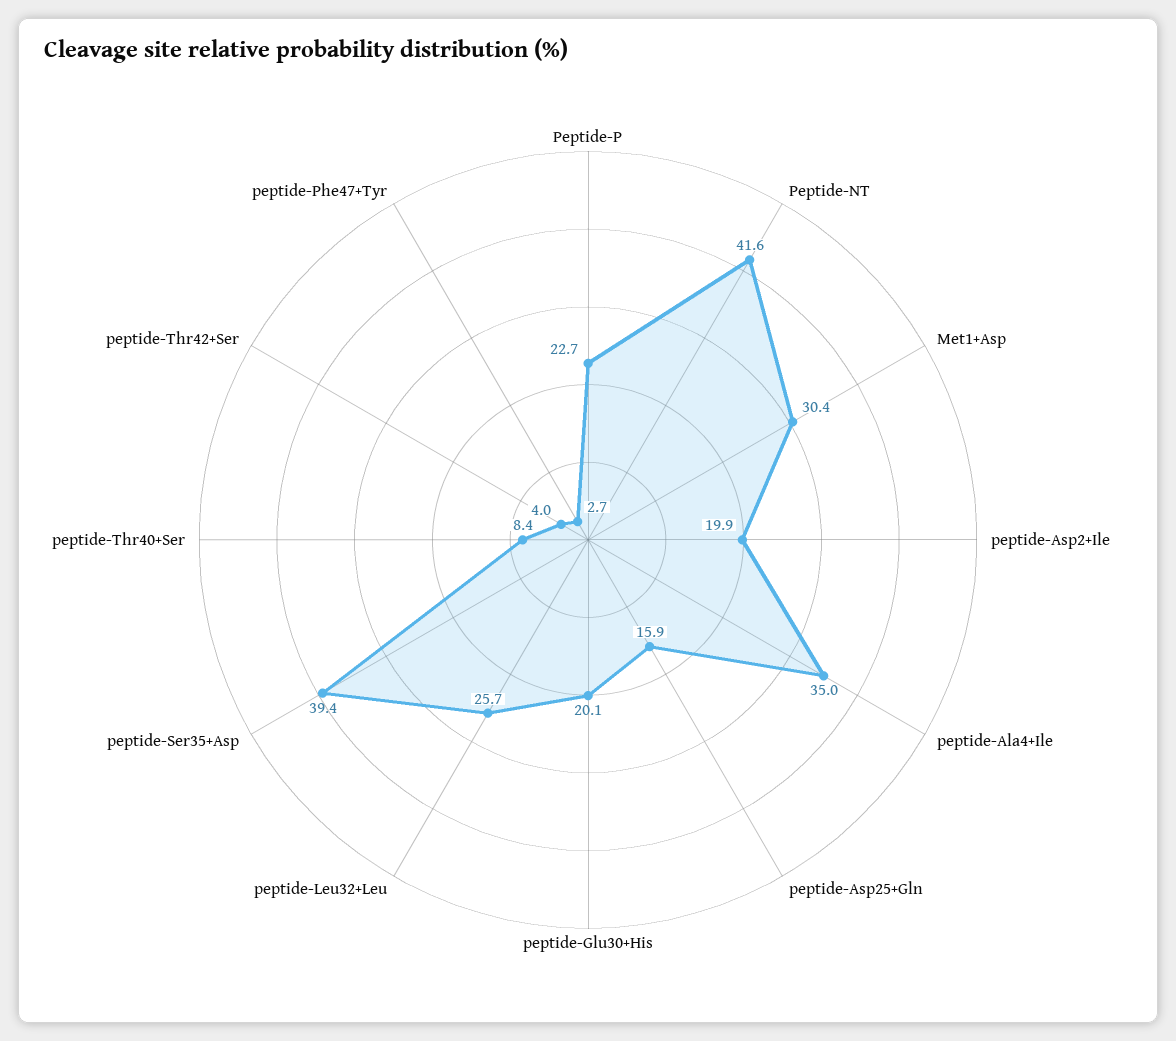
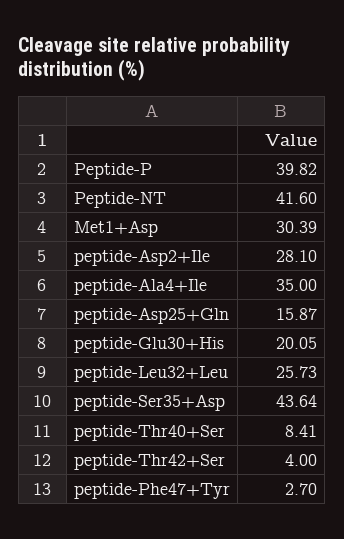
  {
-   "Peptide-P": 22.7,
+   "Peptide-P": 39.82,
    "Peptide-NT": 41.6,
    "Met1+Asp": 30.39,
-   "peptide-Asp2+Ile": 19.9,
+   "peptide-Asp2+Ile": 28.1,
    "peptide-Ala4+Ile": 35,
    "peptide-Asp25+Gln": 15.87,
    "peptide-Glu30+His": 20.05,
    "peptide-Leu32+Leu": 25.73,
-   "peptide-Ser35+Asp": 39.4,
+   "peptide-Ser35+Asp": 43.64,
    "peptide-Thr40+Ser": 8.41,
    "peptide-Thr42+Ser": 4,
    "peptide-Phe47+Tyr": 2.7
  }

